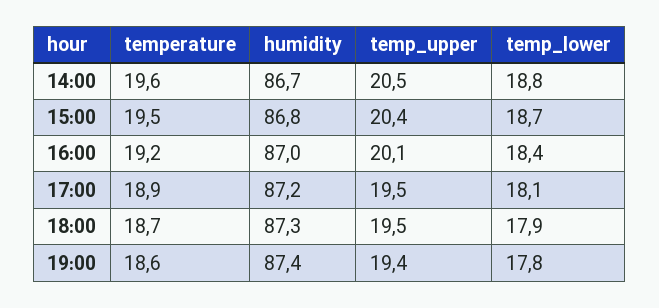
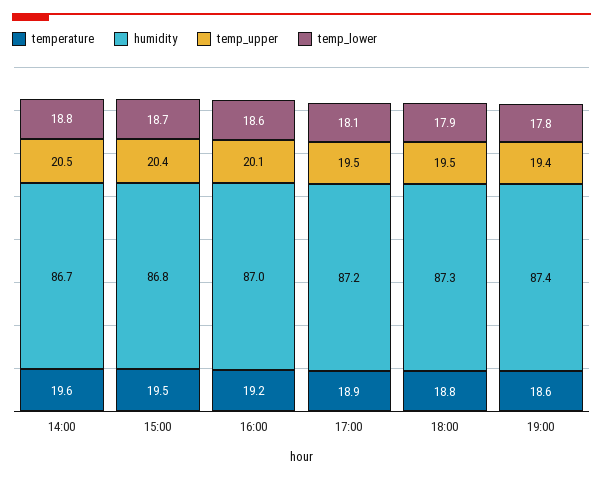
  {
    "temperature": {
      "14:00": 19.6,
      "15:00": 19.5,
      "16:00": 19.2,
      "17:00": 18.9,
-     "18:00": 18.7,
+     "18:00": 18.8,
      "19:00": 18.6
    },
    "humidity": {
      "14:00": 86.7,
      "15:00": 86.8,
      "16:00": 87,
      "17:00": 87.2,
      "18:00": 87.3,
      "19:00": 87.4
    },
    "temp_upper": {
      "14:00": 20.5,
      "15:00": 20.4,
      "16:00": 20.1,
      "17:00": 19.5,
      "18:00": 19.5,
      "19:00": 19.4
    },
    "temp_lower": {
      "14:00": 18.8,
      "15:00": 18.7,
-     "16:00": 18.4,
+     "16:00": 18.6,
      "17:00": 18.1,
      "18:00": 17.9,
      "19:00": 17.8
    }
  }

